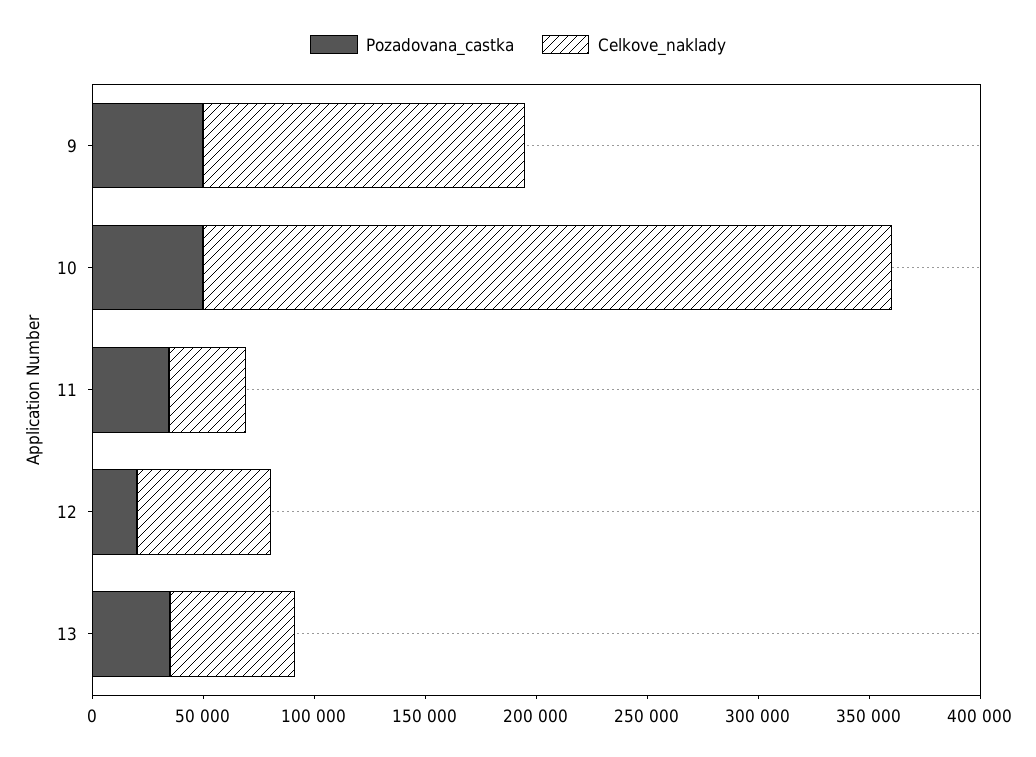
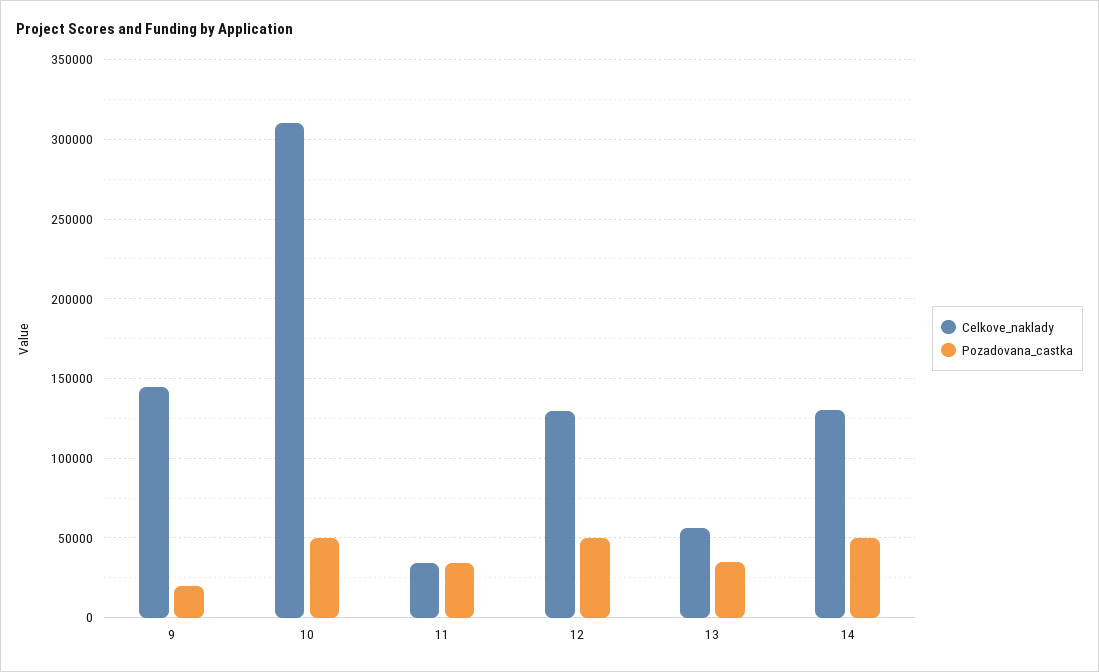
  {
    "Pozadovana_castka": {
-     "9": 50000,
+     "9": 20000,
      "10": 50000,
      "11": 35000,
-     "12": 20000,
+     "12": 50000,
-     "13": 35000
+     "13": 35000,
+     "14": 50000
    },
    "Celkove_naklady": {
      "9": 145000,
      "10": 310000,
      "11": 35000,
-     "12": 60000,
+     "12": 130000,
-     "13": 55000
+     "13": 55000,
+     "14": 130000
    }
  }

